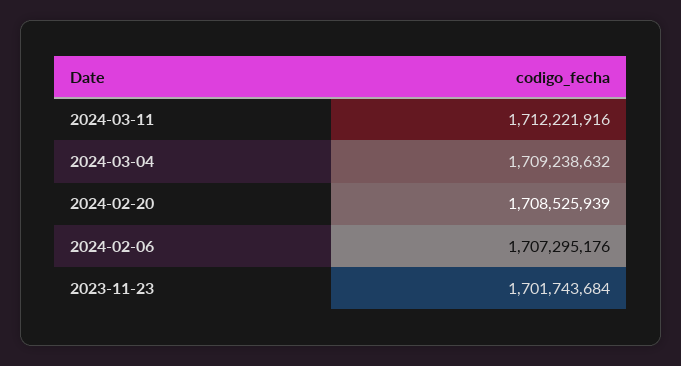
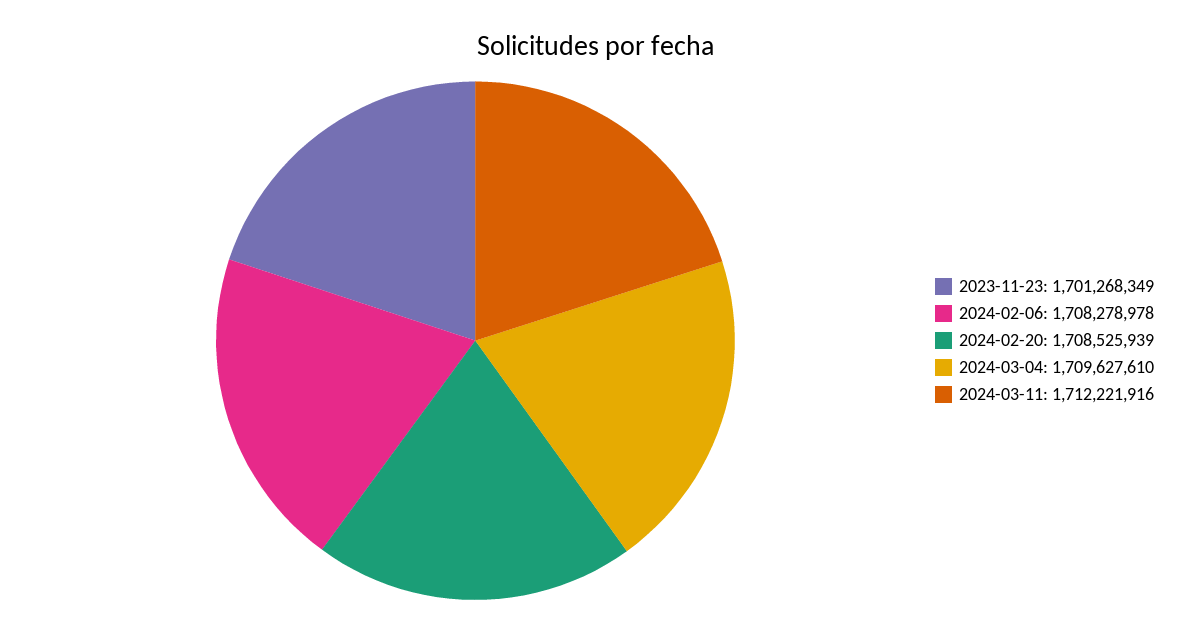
  {
    "2024-03-11": 1712221916,
-   "2024-03-04": 1709238632,
+   "2024-03-04": 1709627610,
    "2024-02-20": 1708525939,
-   "2024-02-06": 1707295176,
+   "2024-02-06": 1708278978,
-   "2023-11-23": 1701743684
+   "2023-11-23": 1701268349
  }

